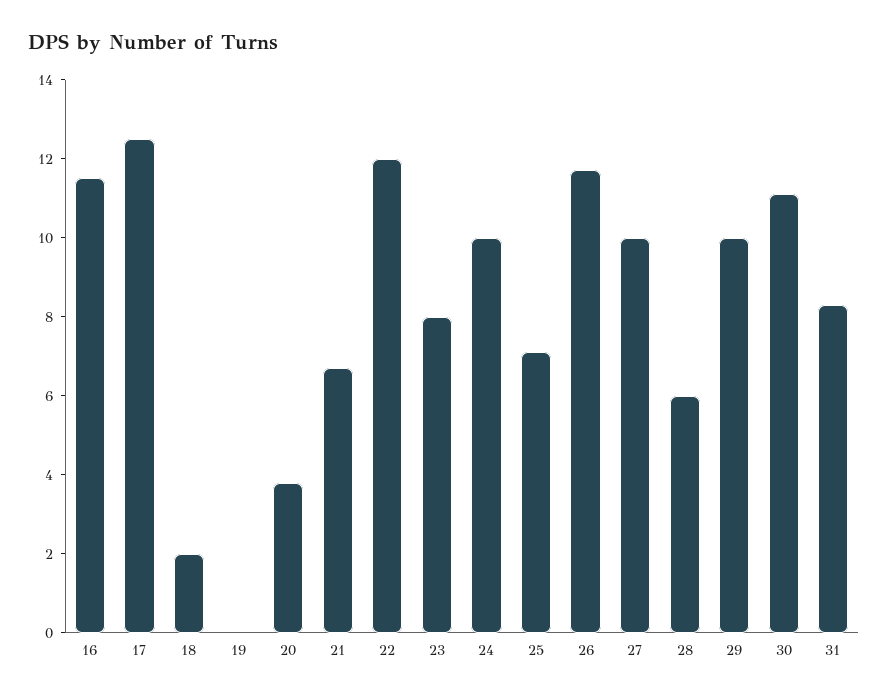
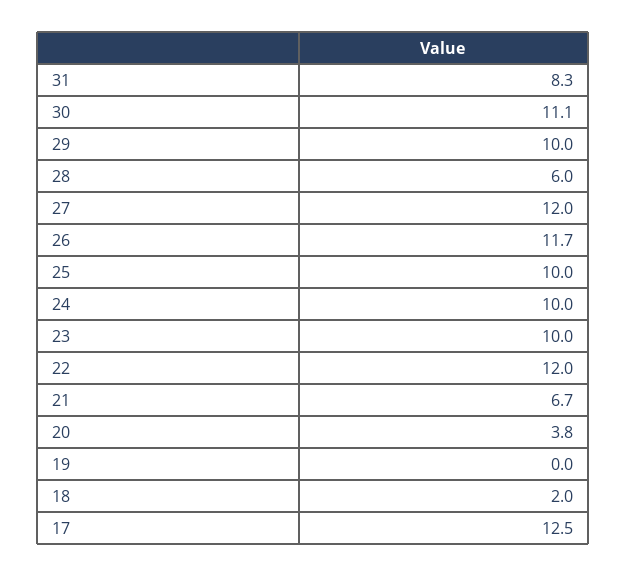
  {
-   "16": 11.5,
    "17": 12.5,
    "18": 2,
    "19": 0,
    "20": 3.8,
    "21": 6.7,
    "22": 12,
-   "23": 8,
+   "23": 10,
    "24": 10,
-   "25": 7,
+   "25": 10,
    "26": 11.7,
-   "27": 10,
+   "27": 12,
    "28": 6,
    "29": 10,
    "30": 11.1,
    "31": 8.3
  }

